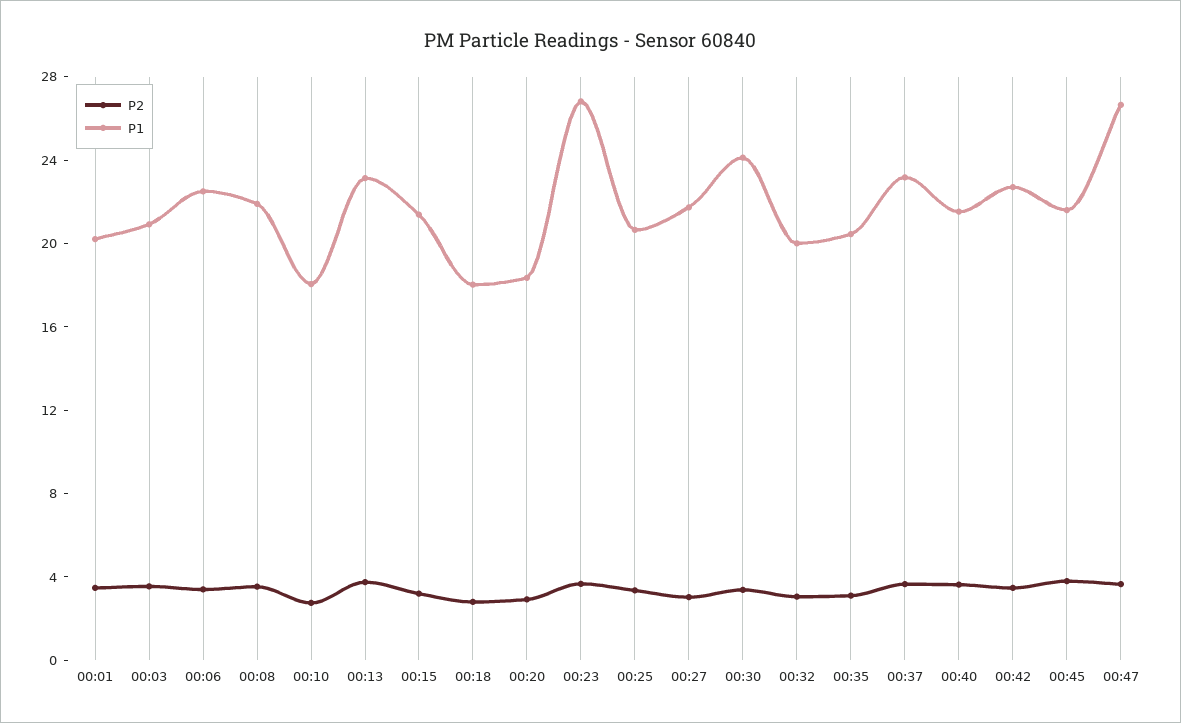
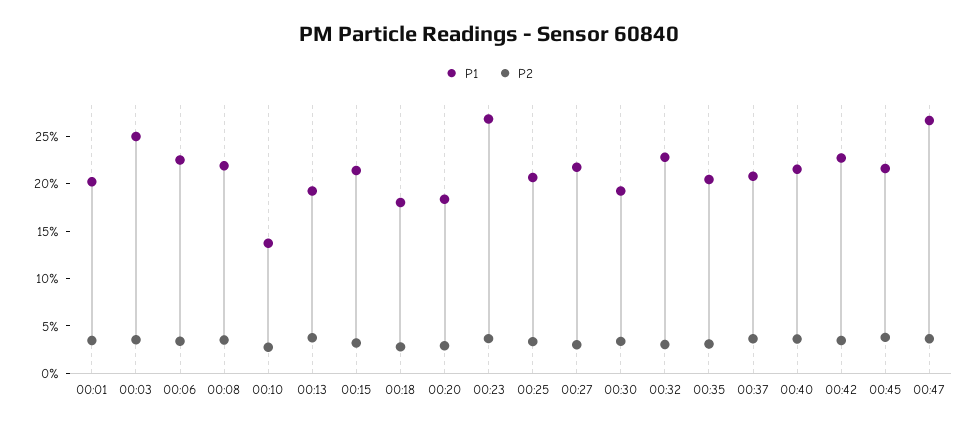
  {
    "P2": {
      "00:01": 3,
      "00:03": 4,
      "00:06": 3,
      "00:08": 4,
      "00:10": 3,
      "00:13": 4,
      "00:15": 3,
      "00:18": 3,
      "00:20": 3,
      "00:23": 4,
      "00:25": 3,
      "00:27": 3,
      "00:30": 3,
      "00:32": 3,
      "00:35": 3,
      "00:37": 4,
      "00:40": 4,
      "00:42": 3,
      "00:45": 4,
      "00:47": 4
    },
    "P1": {
      "00:01": 20,
-     "00:03": 21,
+     "00:03": 25,
      "00:06": 23,
      "00:08": 22,
-     "00:10": 18,
+     "00:10": 14,
-     "00:13": 23,
+     "00:13": 19,
      "00:15": 21,
      "00:18": 18,
      "00:20": 18,
      "00:23": 27,
      "00:25": 21,
      "00:27": 22,
-     "00:30": 24,
+     "00:30": 19,
-     "00:32": 20,
+     "00:32": 23,
      "00:35": 20,
-     "00:37": 23,
+     "00:37": 21,
      "00:40": 22,
      "00:42": 23,
      "00:45": 22,
      "00:47": 27
    }
  }

